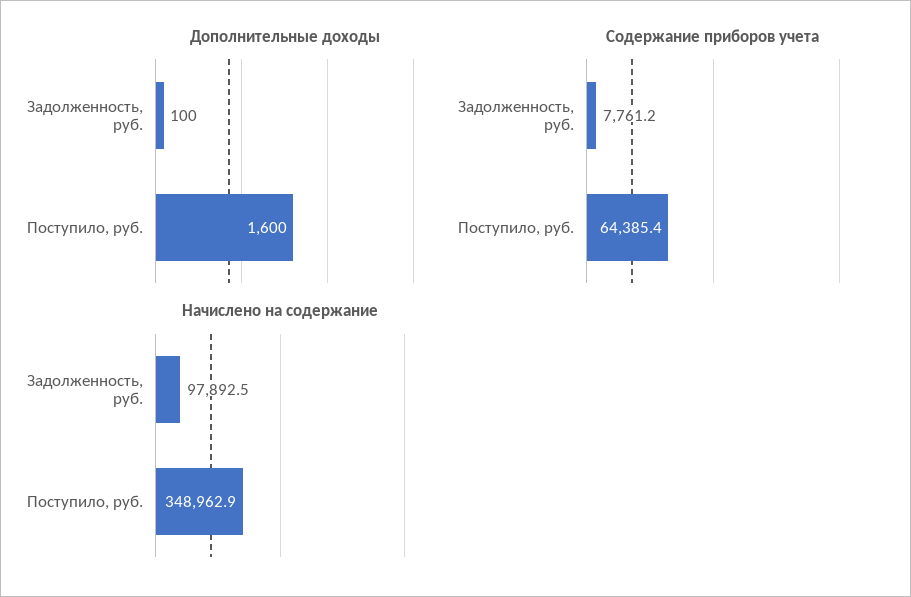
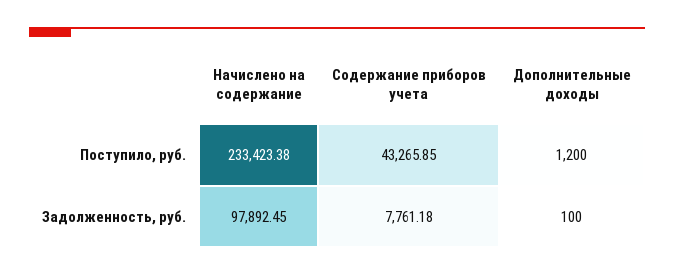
  {
    "Дополнительные доходы": {
      "Задолженность, руб.": 100,
-     "Поступило, руб.": 1600
+     "Поступило, руб.": 1200
    },
    "Содержание приборов учета": {
      "Задолженность, руб.": 7761.18,
-     "Поступило, руб.": 64385.4
+     "Поступило, руб.": 43265.85
    },
    "Начислено на содержание": {
      "Задолженность, руб.": 97892.45,
-     "Поступило, руб.": 348962.9
+     "Поступило, руб.": 233423.38
    }
  }

